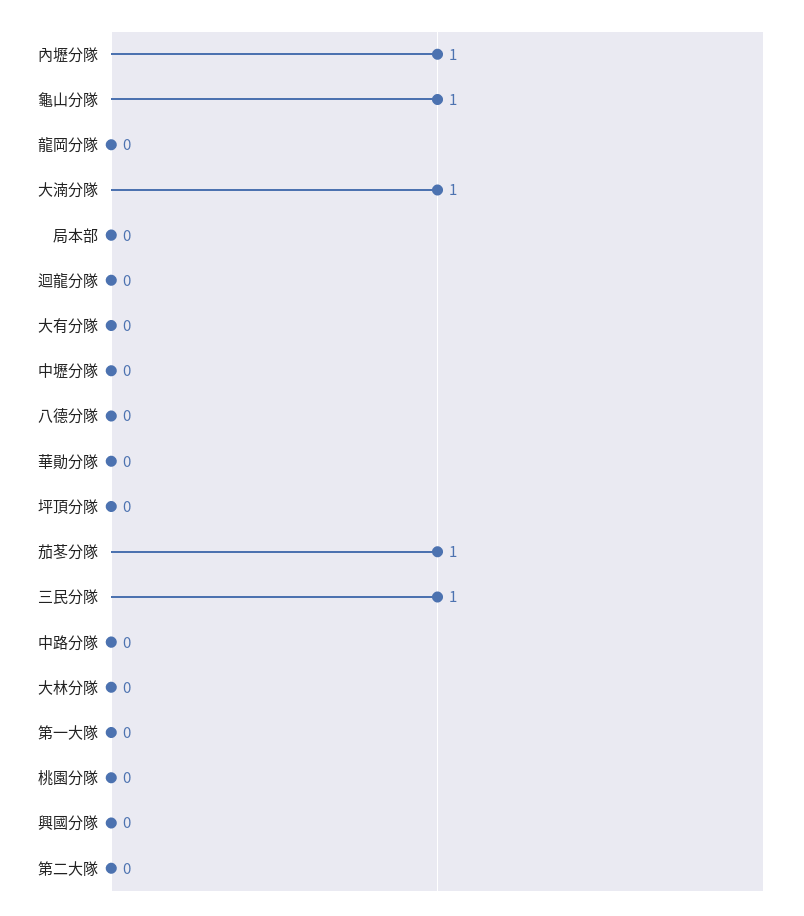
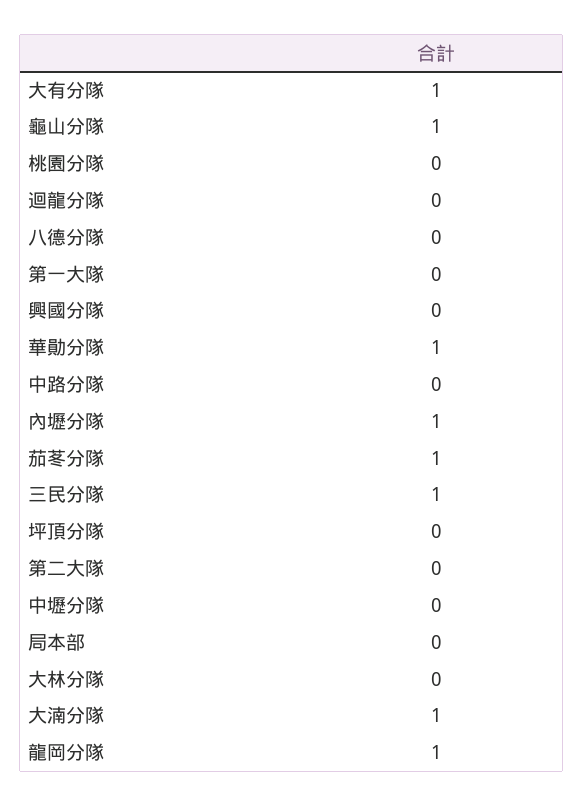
  {
    "內壢分隊": 1,
    "龜山分隊": 1,
-   "龍岡分隊": 0,
+   "龍岡分隊": 1,
    "大湳分隊": 1,
    "局本部": 0,
    "迴龍分隊": 0,
-   "大有分隊": 0,
+   "大有分隊": 1,
    "中壢分隊": 0,
    "八德分隊": 0,
-   "華勛分隊": 0,
+   "華勛分隊": 1,
    "坪頂分隊": 0,
    "茄苳分隊": 1,
    "三民分隊": 1,
    "中路分隊": 0,
    "大林分隊": 0,
    "第一大隊": 0,
    "桃園分隊": 0,
    "興國分隊": 0,
    "第二大隊": 0
  }

